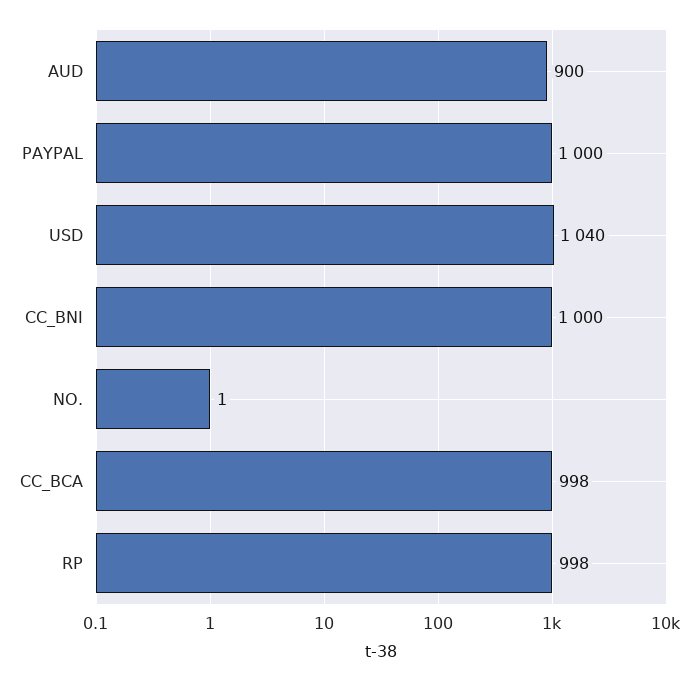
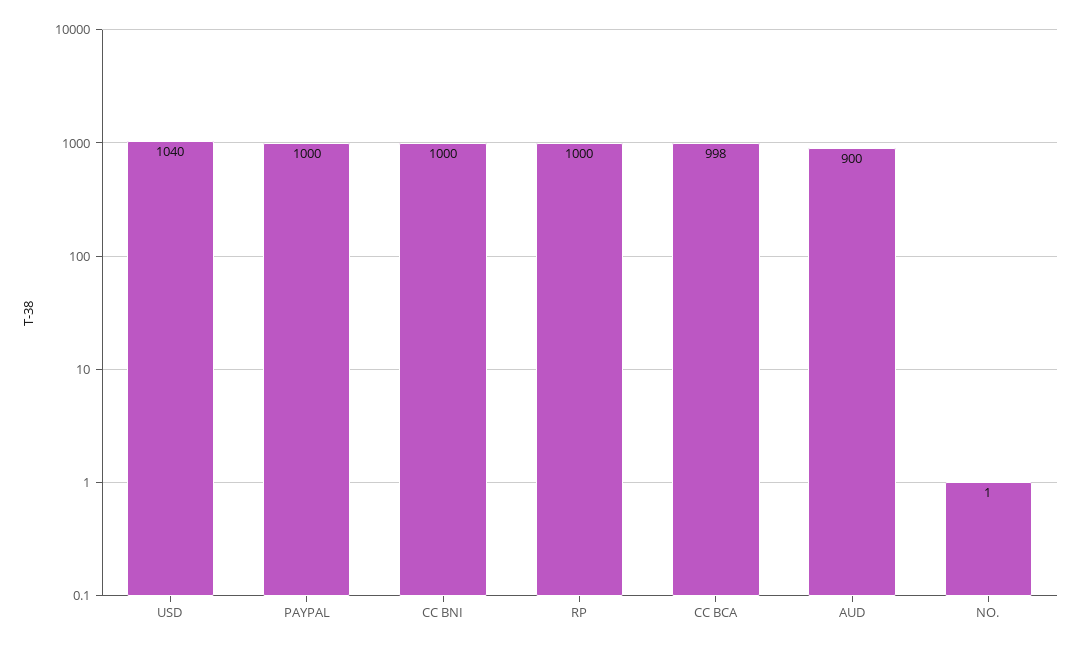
  {
    "AUD": 900,
    "PAYPAL": 1000,
    "USD": 1040,
    "CC_BNI": 1000,
    "NO.": 1,
    "CC_BCA": 998,
-   "RP": 998
+   "RP": 1000
  }

